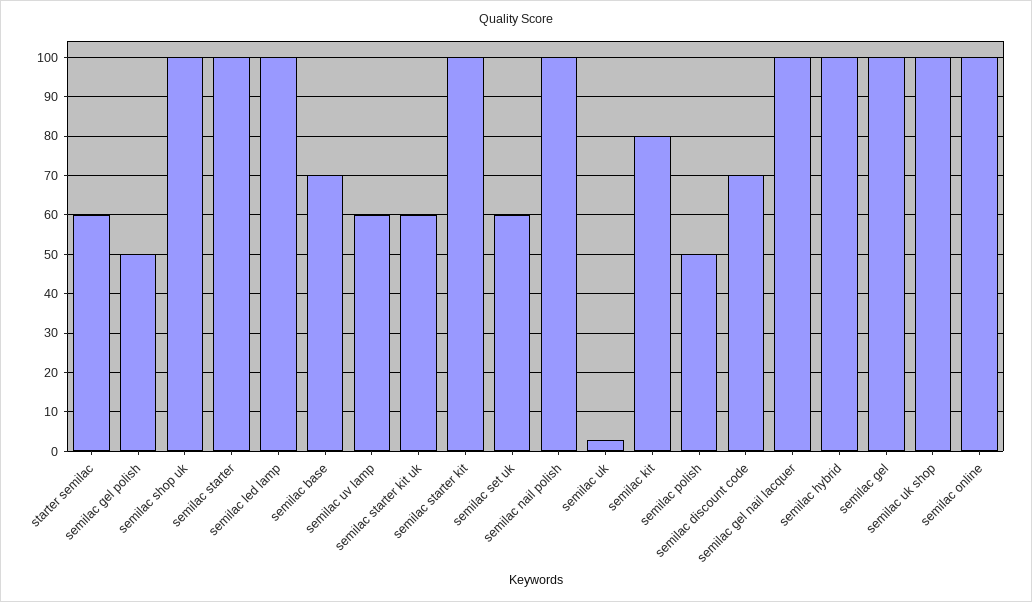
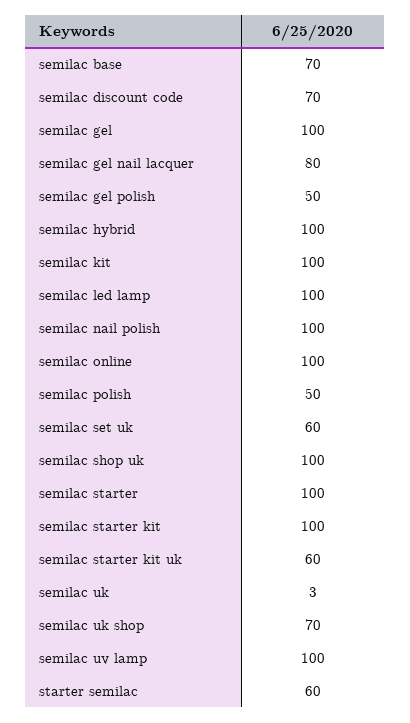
  {
    "starter semilac": 60,
    "semilac gel polish": 50,
    "semilac shop uk": 100,
    "semilac starter": 100,
    "semilac led lamp": 100,
    "semilac base": 70,
-   "semilac uv lamp": 60,
+   "semilac uv lamp": 100,
    "semilac starter kit uk": 60,
    "semilac starter kit": 100,
    "semilac set uk": 60,
    "semilac nail polish": 100,
    "semilac uk": 3,
-   "semilac kit": 80,
+   "semilac kit": 100,
    "semilac polish": 50,
    "semilac discount code": 70,
-   "semilac gel nail lacquer": 100,
+   "semilac gel nail lacquer": 80,
    "semilac hybrid": 100,
    "semilac gel": 100,
-   "semilac uk shop": 100,
+   "semilac uk shop": 70,
    "semilac online": 100
  }

